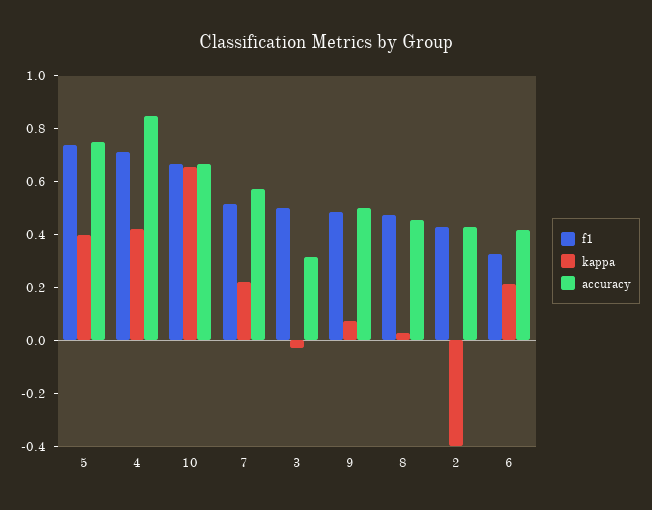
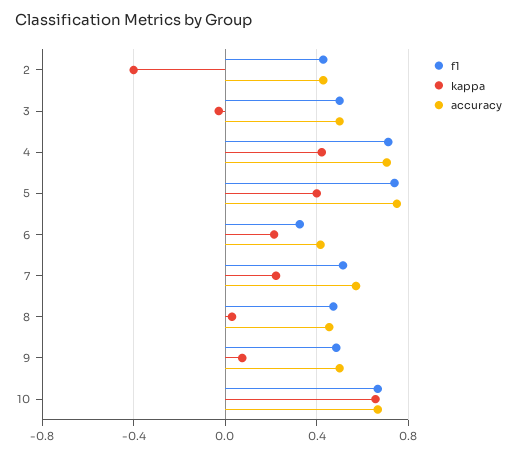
  {
    "f1": {
      "5": 0.75,
      "4": 0.7,
      "10": 0.65,
      "7": 0.5,
      "3": 0.5,
      "9": 0.5,
      "8": 0.45,
      "2": 0.45,
      "6": 0.35
    },
    "kappa": {
      "5": 0.4,
      "4": 0.4,
      "10": 0.65,
      "7": 0.2,
      "3": -0.05,
      "9": 0.05,
      "8": 0.05,
      "2": -0.4,
      "6": 0.2
    },
    "accuracy": {
      "5": 0.75,
-     "4": 0.85,
+     "4": 0.7,
      "10": 0.65,
      "7": 0.55,
-     "3": 0.3,
+     "3": 0.5,
      "9": 0.5,
      "8": 0.45,
      "2": 0.45,
      "6": 0.4
    }
  }

